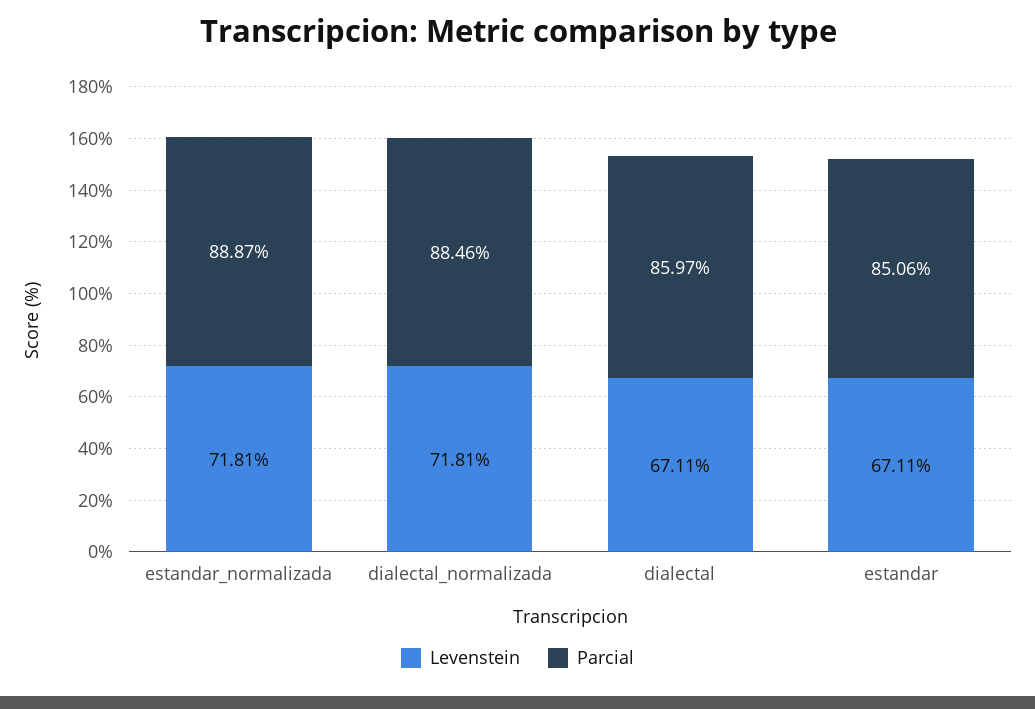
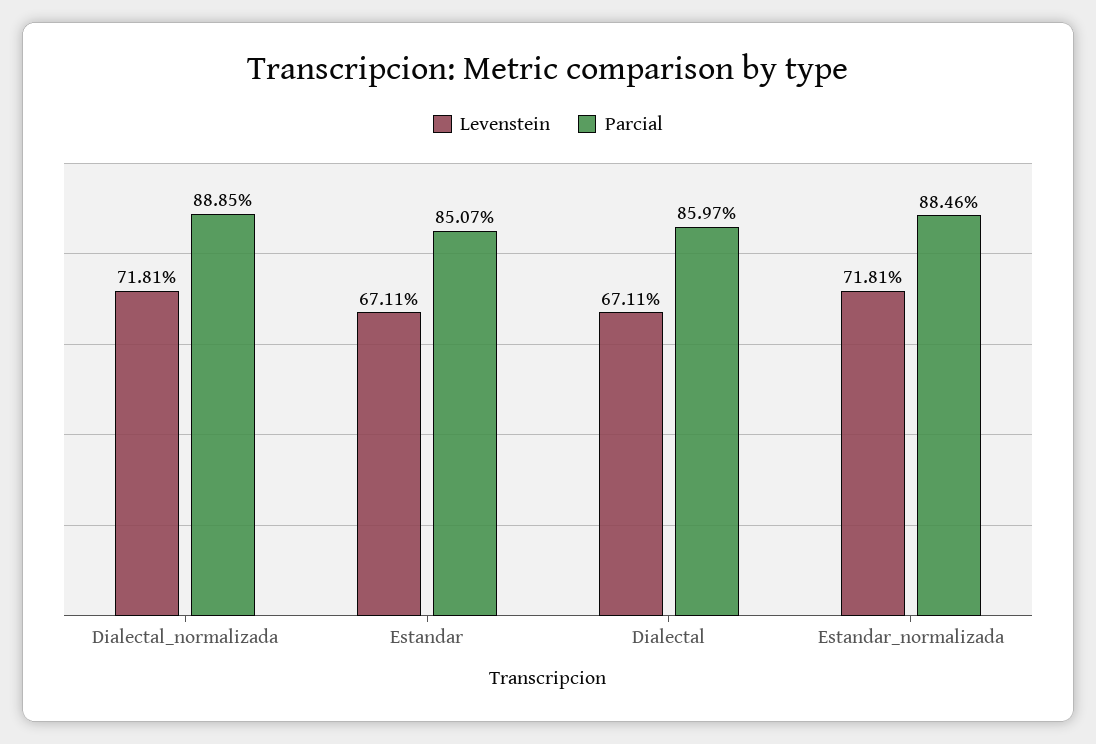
  {
    "Levenstein": {
      "estandar_normalizada": 71.81,
      "dialectal_normalizada": 71.81,
      "dialectal": 67.11,
      "estandar": 67.11
    },
    "Parcial": {
-     "estandar_normalizada": 88.87,
+     "estandar_normalizada": 88.46,
-     "dialectal_normalizada": 88.46,
+     "dialectal_normalizada": 88.85,
      "dialectal": 85.97,
-     "estandar": 85.06
+     "estandar": 85.07
    }
  }

